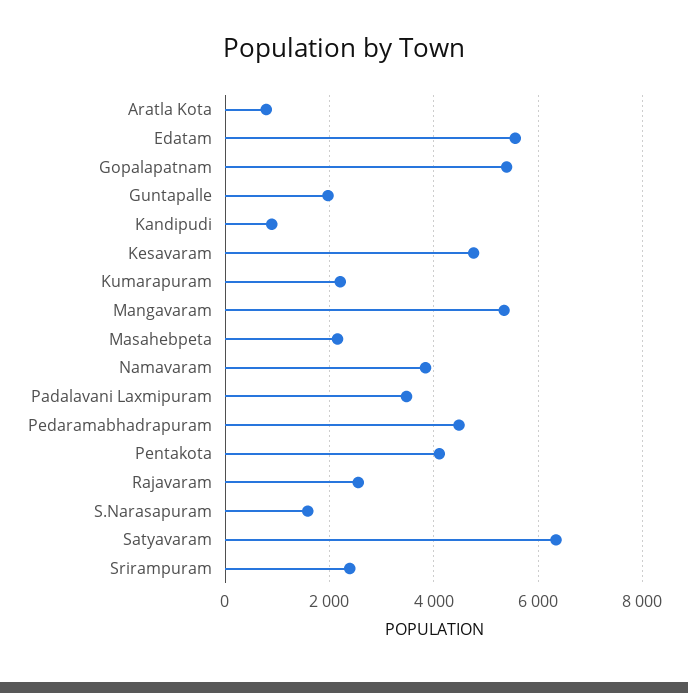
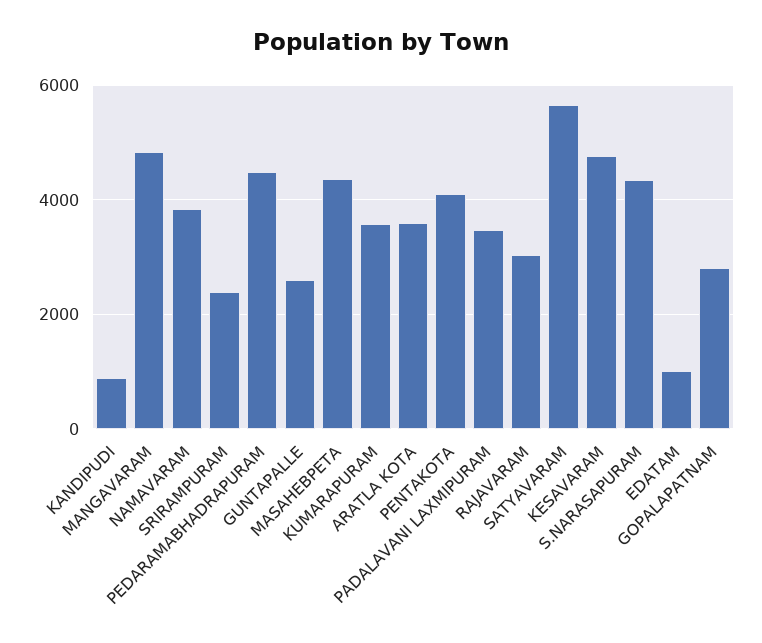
  {
-   "Aratla Kota": 800,
+   "Aratla Kota": 3600,
-   "Edatam": 5600,
+   "Edatam": 1000,
-   "Gopalapatnam": 5400,
+   "Gopalapatnam": 2800,
-   "Guntapalle": 2000,
+   "Guntapalle": 2600,
    "Kandipudi": 800,
    "Kesavaram": 4800,
-   "Kumarapuram": 2200,
+   "Kumarapuram": 3600,
-   "Mangavaram": 5400,
+   "Mangavaram": 4800,
-   "Masahebpeta": 2200,
+   "Masahebpeta": 4400,
    "Namavaram": 3800,
    "Padalavani Laxmipuram": 3400,
    "Pedaramabhadrapuram": 4400,
    "Pentakota": 4200,
-   "Rajavaram": 2600,
+   "Rajavaram": 3000,
-   "S.Narasapuram": 1600,
+   "S.Narasapuram": 4400,
-   "Satyavaram": 6400,
+   "Satyavaram": 5600,
    "Srirampuram": 2400
  }

